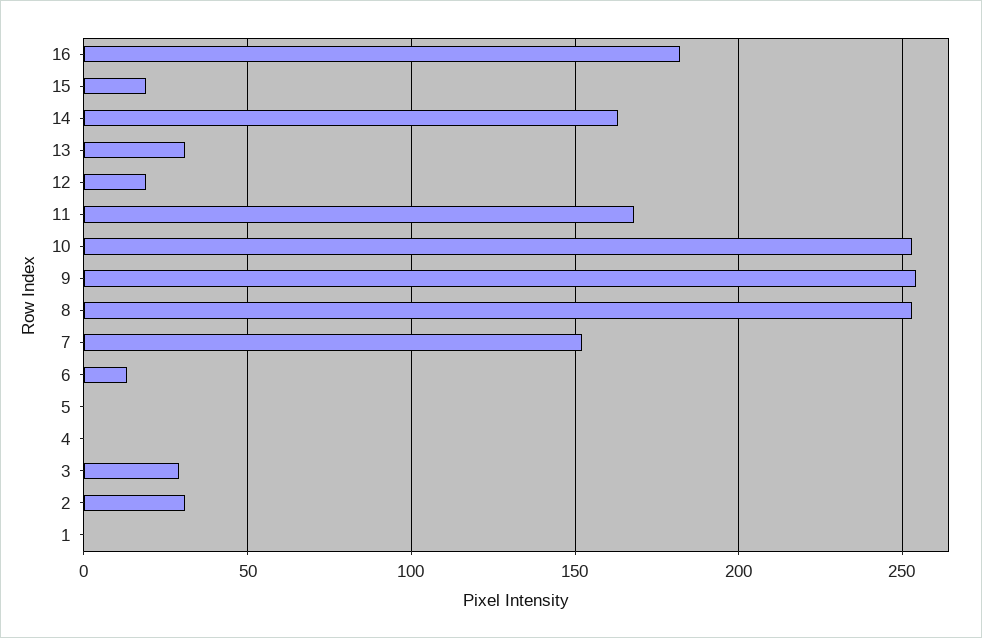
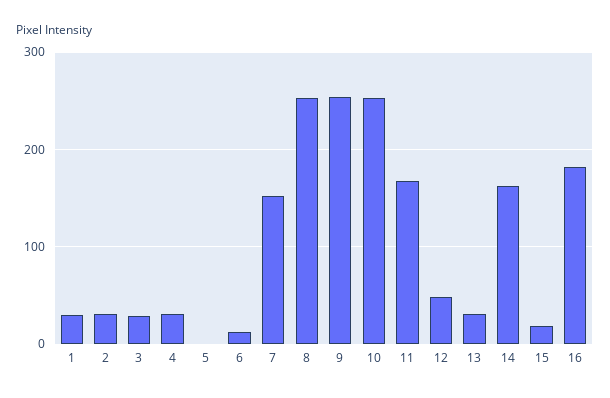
  {
    "16": 180,
    "15": 20,
    "14": 165,
    "13": 30,
-   "12": 20,
+   "12": 50,
    "11": 170,
    "10": 255,
    "9": 255,
    "8": 255,
    "7": 150,
    "6": 15,
    "5": 0,
-   "4": 0,
+   "4": 30,
    "3": 30,
    "2": 30,
-   "1": 0
+   "1": 30
  }

